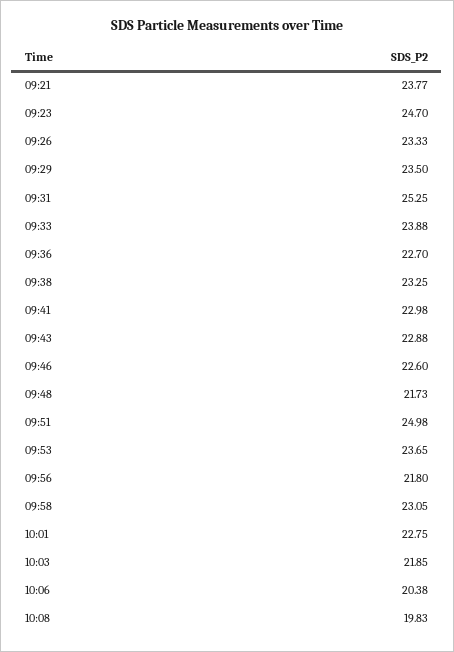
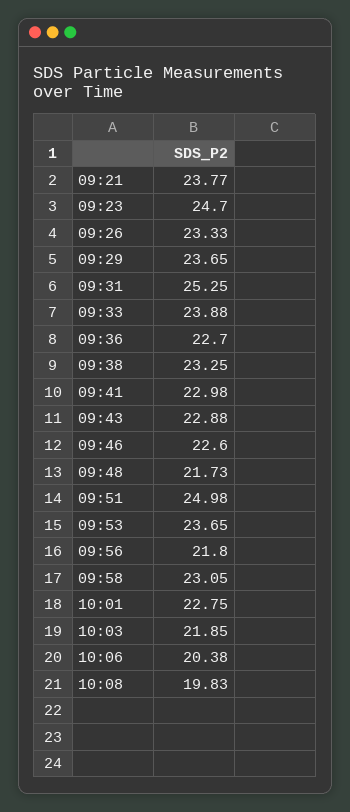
  {
    "09:21": 23.77,
    "09:23": 24.7,
    "09:26": 23.33,
-   "09:29": 23.5,
+   "09:29": 23.65,
    "09:31": 25.25,
    "09:33": 23.88,
    "09:36": 22.7,
    "09:38": 23.25,
    "09:41": 22.98,
    "09:43": 22.88,
    "09:46": 22.6,
    "09:48": 21.73,
    "09:51": 24.98,
    "09:53": 23.65,
    "09:56": 21.8,
    "09:58": 23.05,
    "10:01": 22.75,
    "10:03": 21.85,
    "10:06": 20.38,
    "10:08": 19.83
  }

